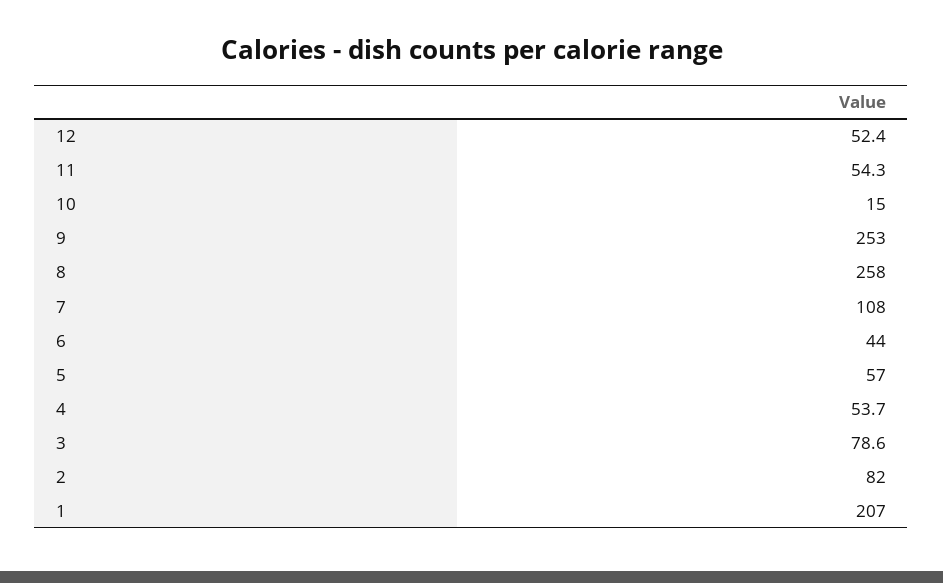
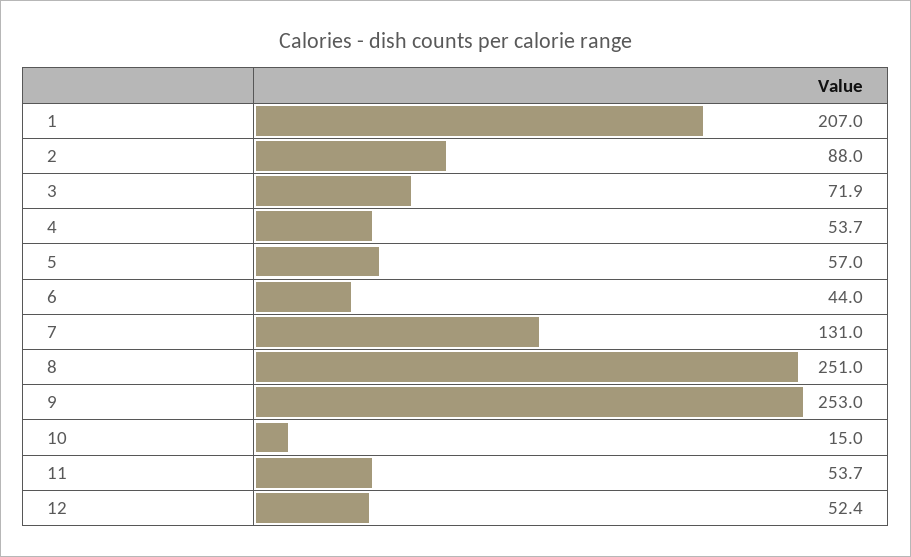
  {
    "12": 52.4,
-   "11": 54.3,
+   "11": 53.7,
    "10": 15,
    "9": 253,
-   "8": 258,
+   "8": 251,
-   "7": 108,
+   "7": 131,
    "6": 44,
    "5": 57,
    "4": 53.7,
-   "3": 78.6,
+   "3": 71.9,
-   "2": 82,
+   "2": 88,
    "1": 207
  }

